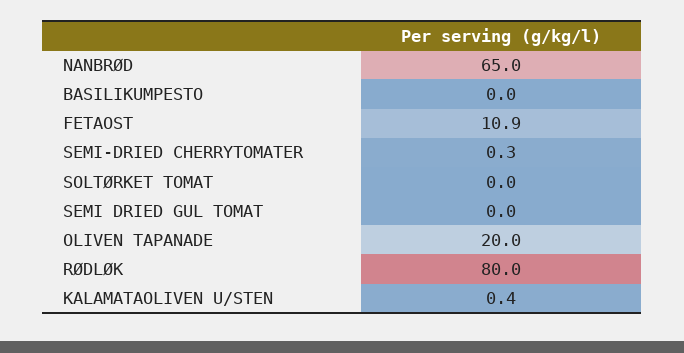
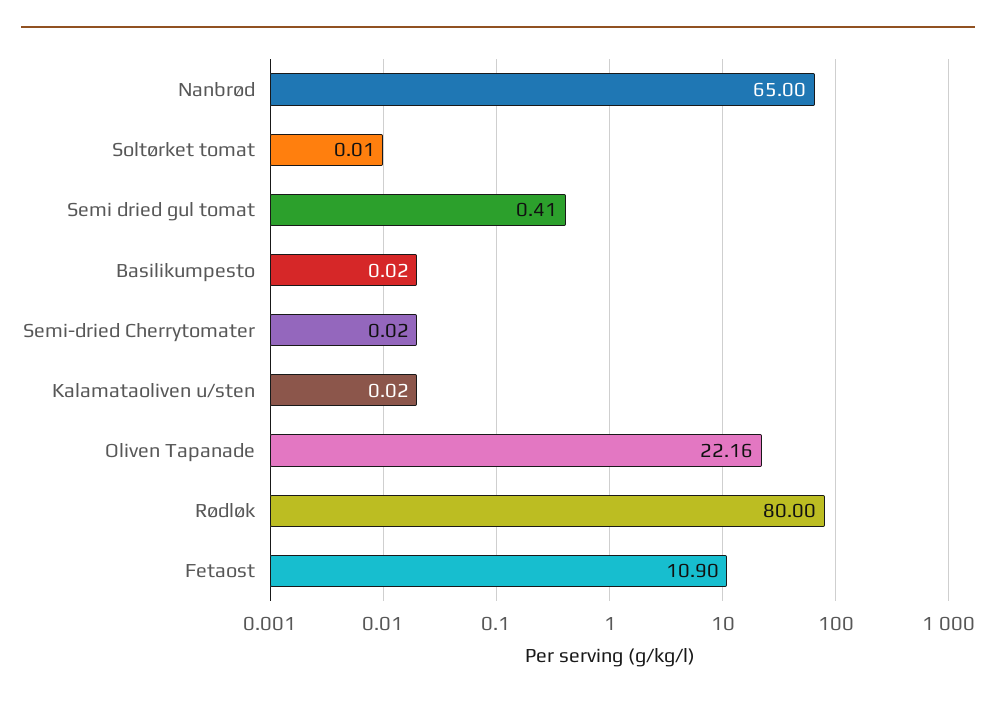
  {
    "NANBRØD": 65,
    "BASILIKUMPESTO": 0.02,
    "FETAOST": 10.9,
-   "SEMI-DRIED CHERRYTOMATER": 0.3,
+   "SEMI-DRIED CHERRYTOMATER": 0.02,
    "SOLTØRKET TOMAT": 0.01,
-   "SEMI DRIED GUL TOMAT": 0,
+   "SEMI DRIED GUL TOMAT": 0.41,
-   "OLIVEN TAPANADE": 20,
+   "OLIVEN TAPANADE": 22.16,
    "RØDLØK": 80,
-   "KALAMATAOLIVEN U/STEN": 0.4
+   "KALAMATAOLIVEN U/STEN": 0.02
  }

